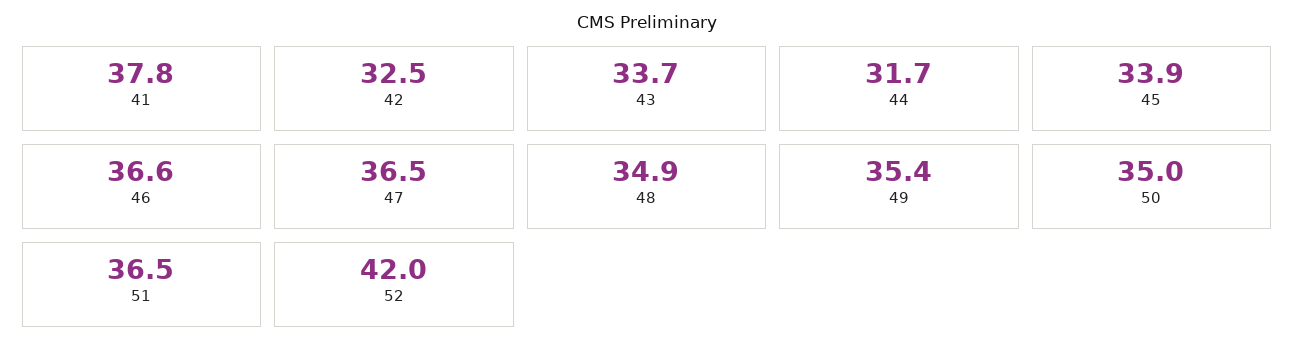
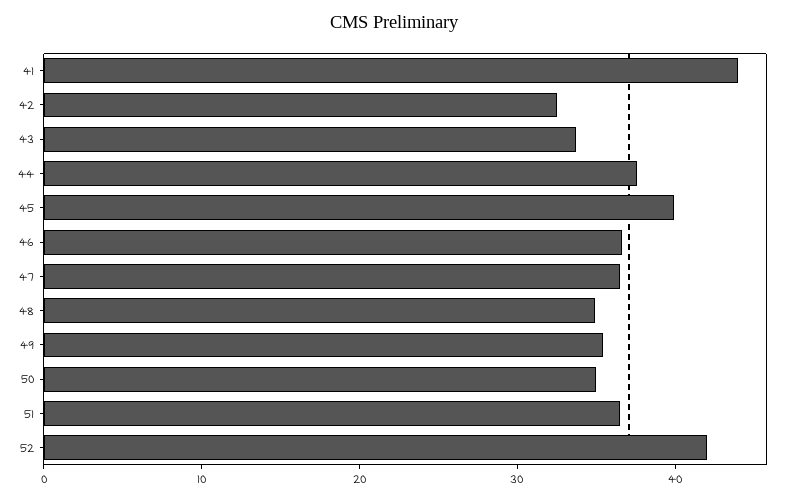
  {
-   "41": 37.8,
+   "41": 44,
    "42": 32.5,
    "43": 33.7,
-   "44": 31.7,
+   "44": 38,
-   "45": 33.9,
+   "45": 40,
    "46": 36.6,
    "47": 36.5,
    "48": 34.9,
    "49": 35.4,
    "50": 35,
    "51": 36.5,
    "52": 42
  }

